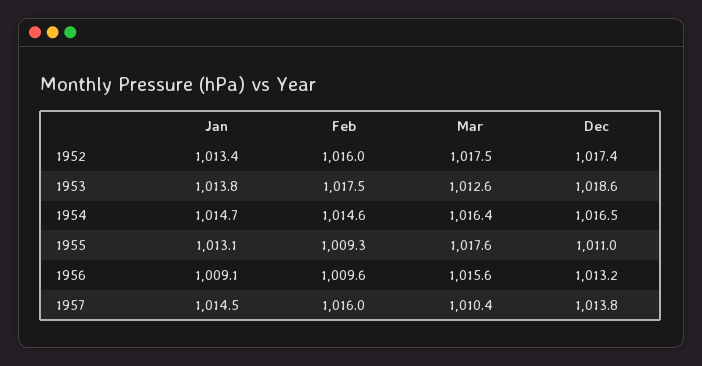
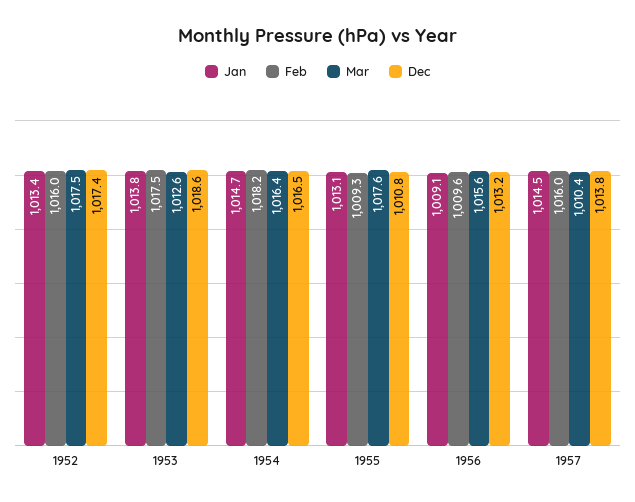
  {
    "Jan": {
      "1952": 1013.4,
      "1953": 1013.8,
      "1954": 1014.7,
      "1955": 1013.1,
      "1956": 1009.1,
      "1957": 1014.5
    },
    "Feb": {
      "1952": 1016,
      "1953": 1017.5,
-     "1954": 1014.6,
+     "1954": 1018.2,
      "1955": 1009.3,
      "1956": 1009.6,
      "1957": 1016
    },
    "Mar": {
      "1952": 1017.5,
      "1953": 1012.6,
      "1954": 1016.4,
      "1955": 1017.6,
      "1956": 1015.6,
      "1957": 1010.4
    },
    "Dec": {
      "1952": 1017.4,
      "1953": 1018.6,
      "1954": 1016.5,
-     "1955": 1011,
+     "1955": 1010.8,
      "1956": 1013.2,
      "1957": 1013.8
    }
  }

